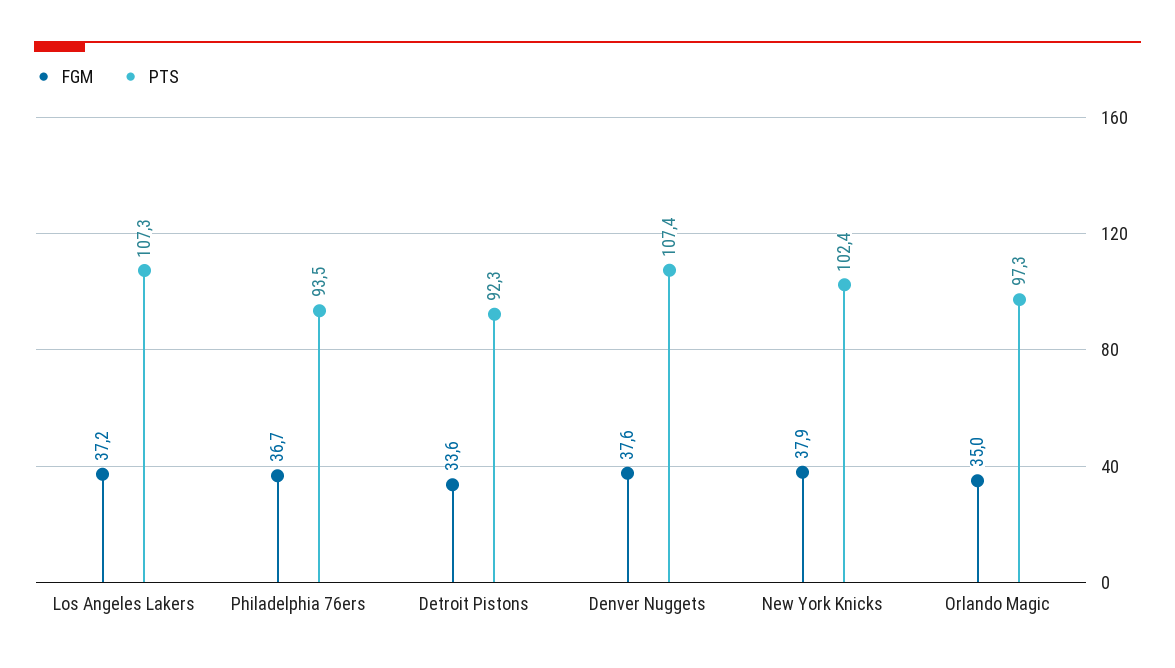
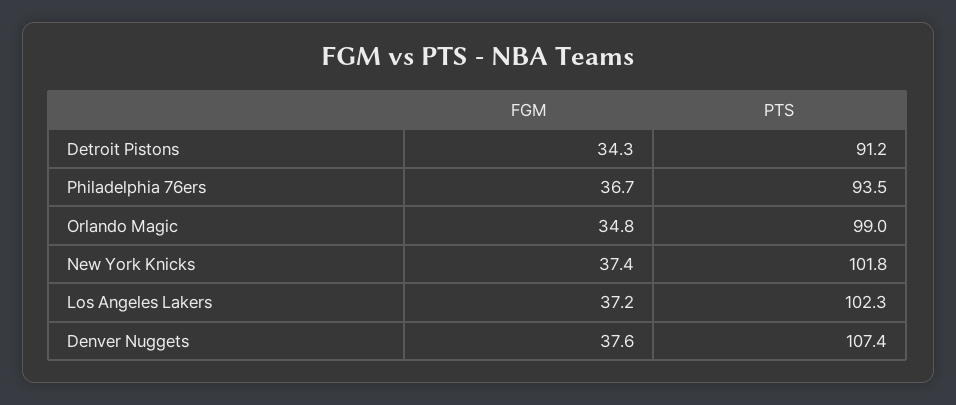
  {
    "FGM": {
      "Los Angeles Lakers": 37.2,
      "Philadelphia 76ers": 36.7,
-     "Detroit Pistons": 33.6,
+     "Detroit Pistons": 34.3,
      "Denver Nuggets": 37.6,
-     "New York Knicks": 37.9,
+     "New York Knicks": 37.4,
-     "Orlando Magic": 35
+     "Orlando Magic": 34.8
    },
    "PTS": {
-     "Los Angeles Lakers": 107.3,
+     "Los Angeles Lakers": 102.3,
      "Philadelphia 76ers": 93.5,
-     "Detroit Pistons": 92.3,
+     "Detroit Pistons": 91.2,
      "Denver Nuggets": 107.4,
-     "New York Knicks": 102.4,
+     "New York Knicks": 101.8,
-     "Orlando Magic": 97.3
+     "Orlando Magic": 99
    }
  }

